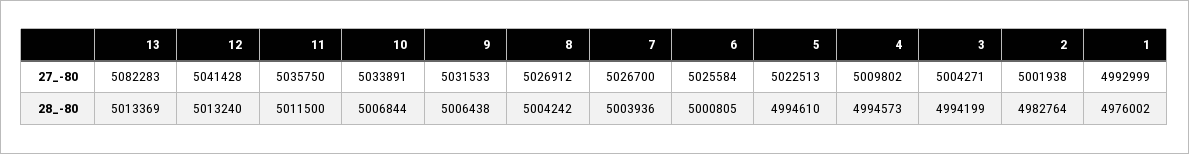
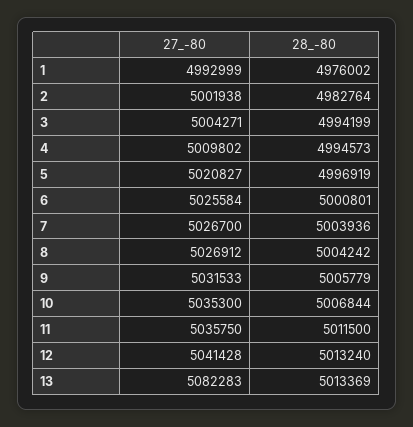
  {
    "13": {
      "27_-80": 5082283,
      "28_-80": 5013369
    },
    "12": {
      "27_-80": 5041428,
      "28_-80": 5013240
    },
    "11": {
      "27_-80": 5035750,
      "28_-80": 5011500
    },
    "10": {
-     "27_-80": 5033891,
+     "27_-80": 5035300,
      "28_-80": 5006844
    },
    "9": {
      "27_-80": 5031533,
-     "28_-80": 5006438
+     "28_-80": 5005779
    },
    "8": {
      "27_-80": 5026912,
      "28_-80": 5004242
    },
    "7": {
      "27_-80": 5026700,
      "28_-80": 5003936
    },
    "6": {
      "27_-80": 5025584,
-     "28_-80": 5000805
+     "28_-80": 5000801
    },
    "5": {
-     "27_-80": 5022513,
+     "27_-80": 5020827,
-     "28_-80": 4994610
+     "28_-80": 4996919
    },
    "4": {
      "27_-80": 5009802,
      "28_-80": 4994573
    },
    "3": {
      "27_-80": 5004271,
      "28_-80": 4994199
    },
    "2": {
      "27_-80": 5001938,
      "28_-80": 4982764
    },
    "1": {
      "27_-80": 4992999,
      "28_-80": 4976002
    }
  }

